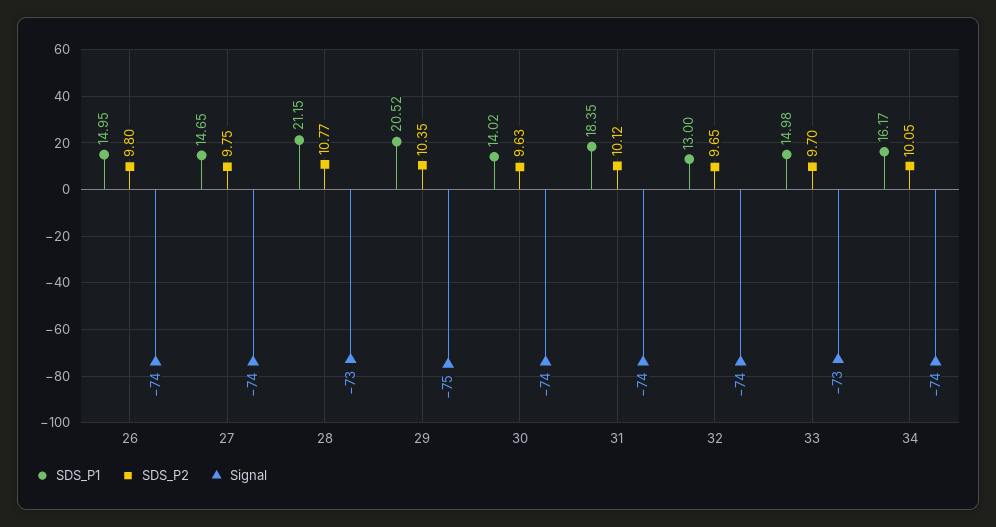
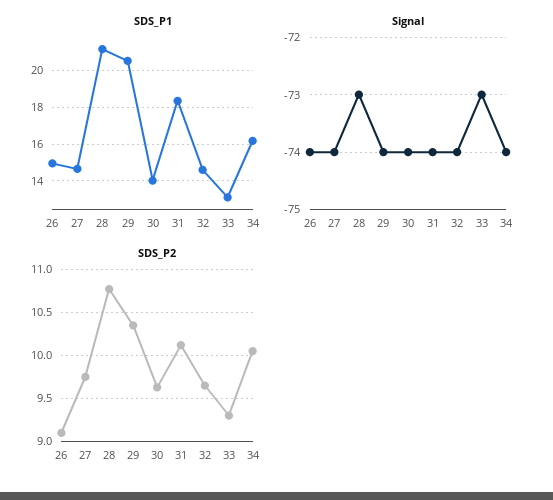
  {
    "SDS_P1": {
      "26": 14.95,
      "27": 14.65,
      "28": 21.15,
      "29": 20.52,
      "30": 14.02,
      "31": 18.35,
-     "32": 13,
+     "32": 14.5,
-     "33": 14.98,
+     "33": 13,
      "34": 16.17
    },
    "SDS_P2": {
-     "26": 9.8,
+     "26": 9.1,
      "27": 9.75,
      "28": 10.77,
      "29": 10.35,
      "30": 9.63,
      "31": 10.12,
      "32": 9.65,
-     "33": 9.7,
+     "33": 9.3,
      "34": 10.05
    },
    "Signal": {
      "26": -74,
      "27": -74,
      "28": -73,
-     "29": -75,
+     "29": -74,
      "30": -74,
      "31": -74,
      "32": -74,
      "33": -73,
      "34": -74
    }
  }

